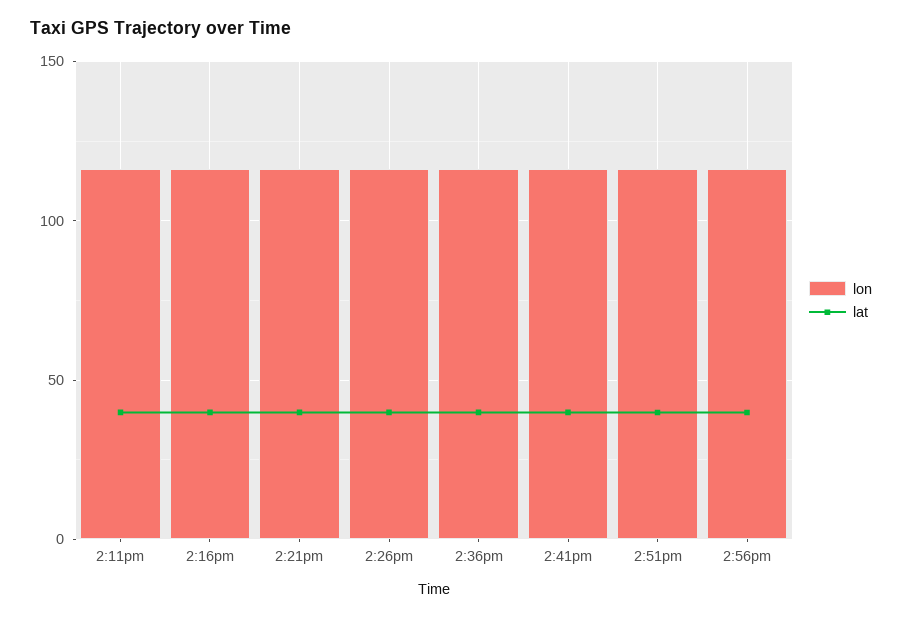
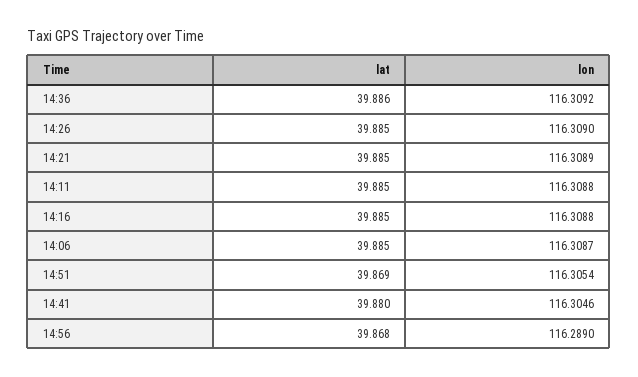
  {
    "lon": {
      "2:11pm": 116.3088,
      "2:16pm": 116.3088,
      "2:21pm": 116.3089,
      "2:26pm": 116.309,
      "2:36pm": 116.3092,
      "2:41pm": 116.3046,
      "2:51pm": 116.3054,
-     "2:56pm": 116.289
+     "2:56pm": 116.289,
+     "14:06": 116.3087
    },
    "lat": {
      "2:11pm": 39.885,
      "2:16pm": 39.885,
      "2:21pm": 39.885,
      "2:26pm": 39.885,
      "2:36pm": 39.886,
      "2:41pm": 39.88,
      "2:51pm": 39.869,
-     "2:56pm": 39.868
+     "2:56pm": 39.868,
+     "14:06": 39.885
    }
  }

